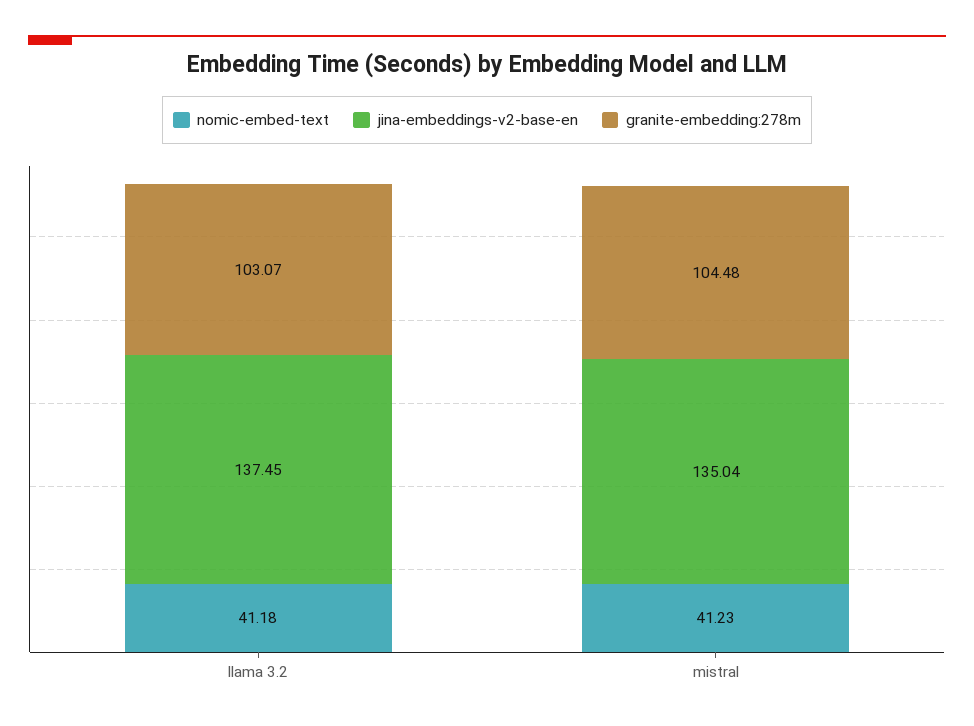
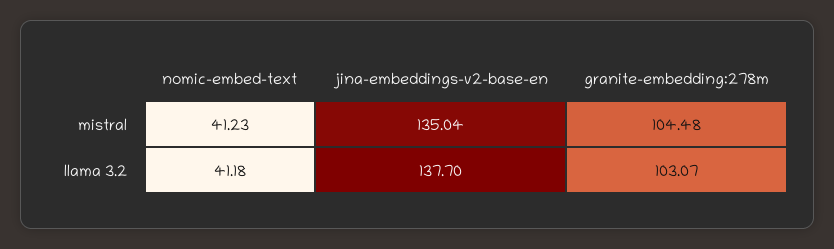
  {
    "nomic-embed-text": {
      "llama 3.2": 41.18,
      "mistral": 41.23
    },
    "jina-embeddings-v2-base-en": {
-     "llama 3.2": 137.45,
+     "llama 3.2": 137.7,
      "mistral": 135.04
    },
    "granite-embedding:278m": {
      "llama 3.2": 103.07,
      "mistral": 104.48
    }
  }

